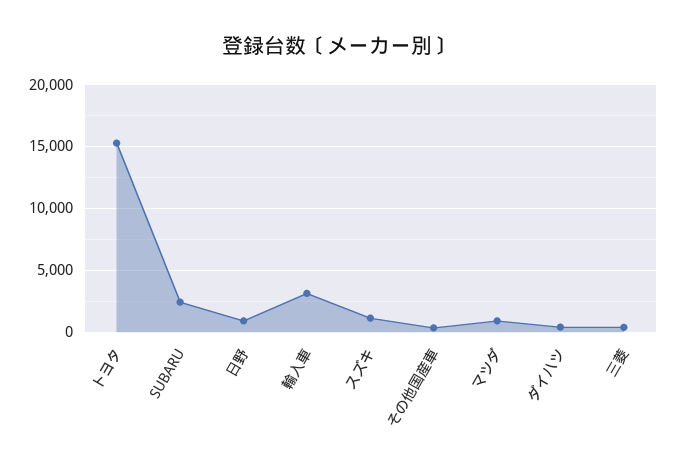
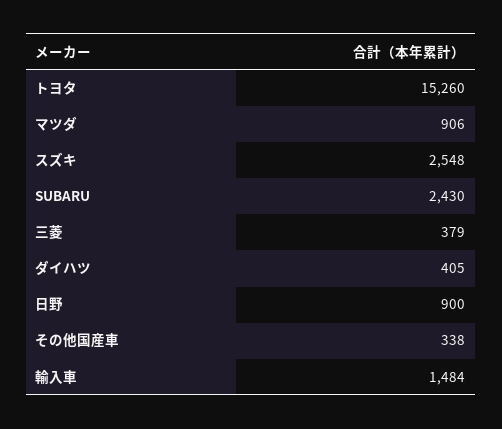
  {
    "トヨタ": 15260,
    "SUBARU": 2430,
    "日野": 900,
-   "輸入車": 3000,
+   "輸入車": 1484,
-   "スズキ": 1000,
+   "スズキ": 2548,
    "その他国産車": 338,
    "マツダ": 906,
    "ダイハツ": 405,
    "三菱": 379
  }

